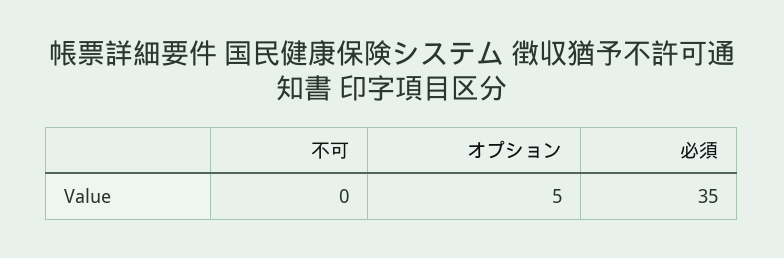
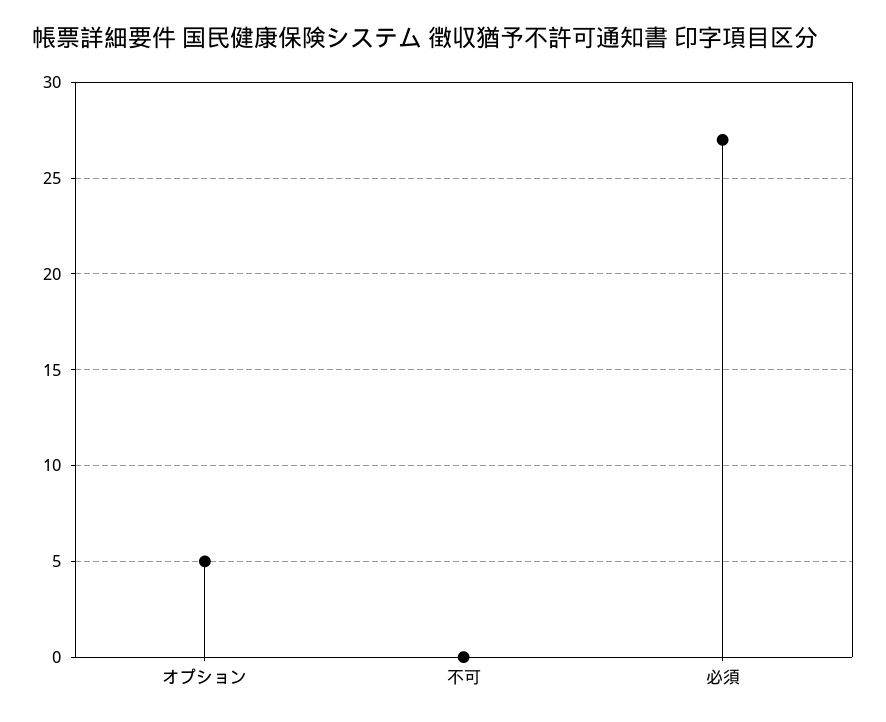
  {
    "不可": 0,
    "オプション": 5,
-   "必須": 35
+   "必須": 27
  }

